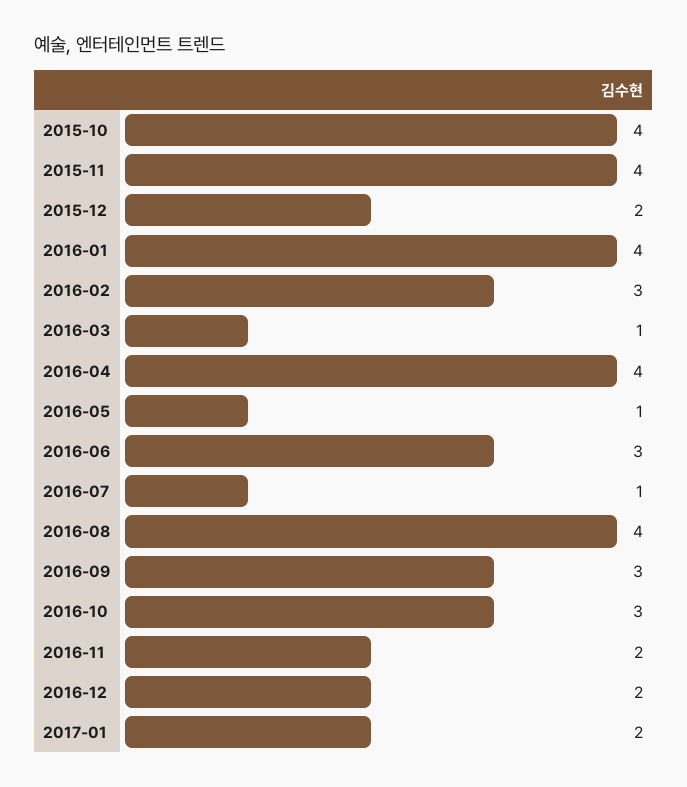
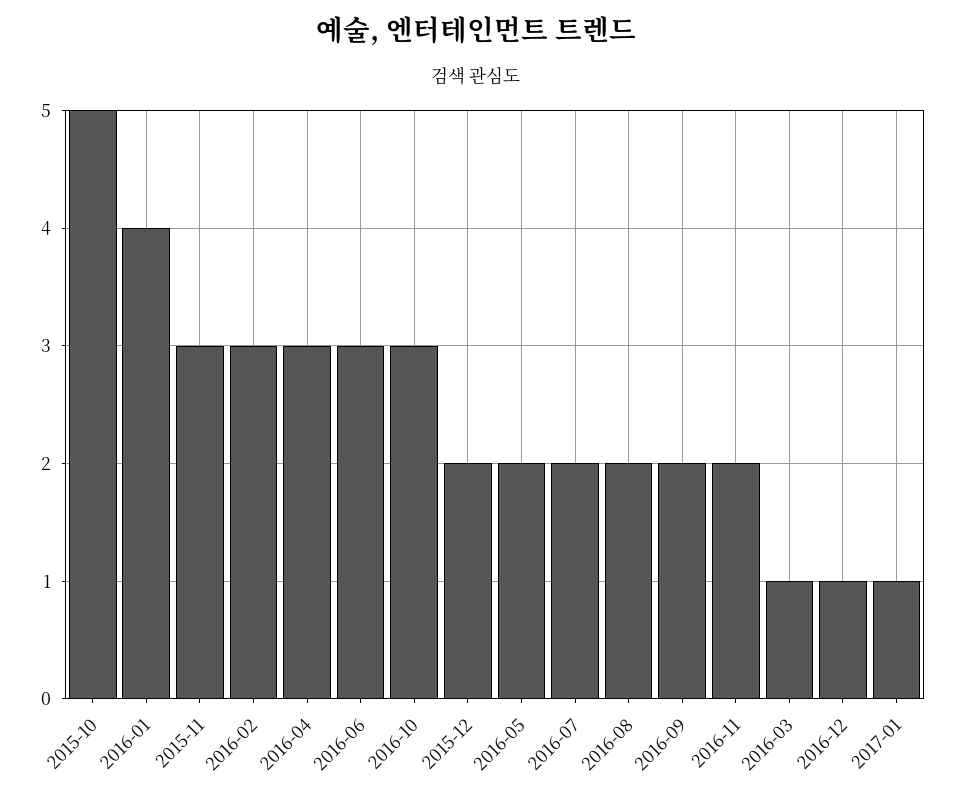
  {
-   "2015-10": 4,
+   "2015-10": 5,
-   "2015-11": 4,
+   "2015-11": 3,
    "2015-12": 2,
    "2016-01": 4,
    "2016-02": 3,
    "2016-03": 1,
-   "2016-04": 4,
+   "2016-04": 3,
-   "2016-05": 1,
+   "2016-05": 2,
    "2016-06": 3,
-   "2016-07": 1,
+   "2016-07": 2,
-   "2016-08": 4,
+   "2016-08": 2,
-   "2016-09": 3,
+   "2016-09": 2,
    "2016-10": 3,
    "2016-11": 2,
-   "2016-12": 2,
+   "2016-12": 1,
-   "2017-01": 2
+   "2017-01": 1
  }

